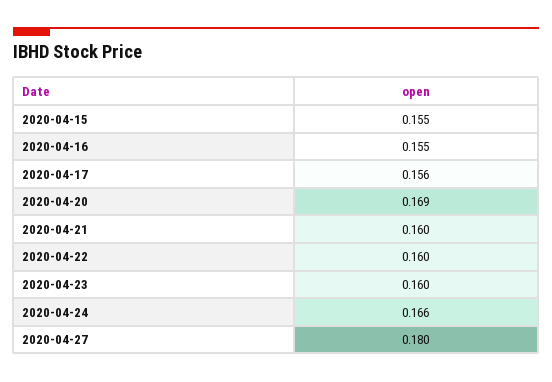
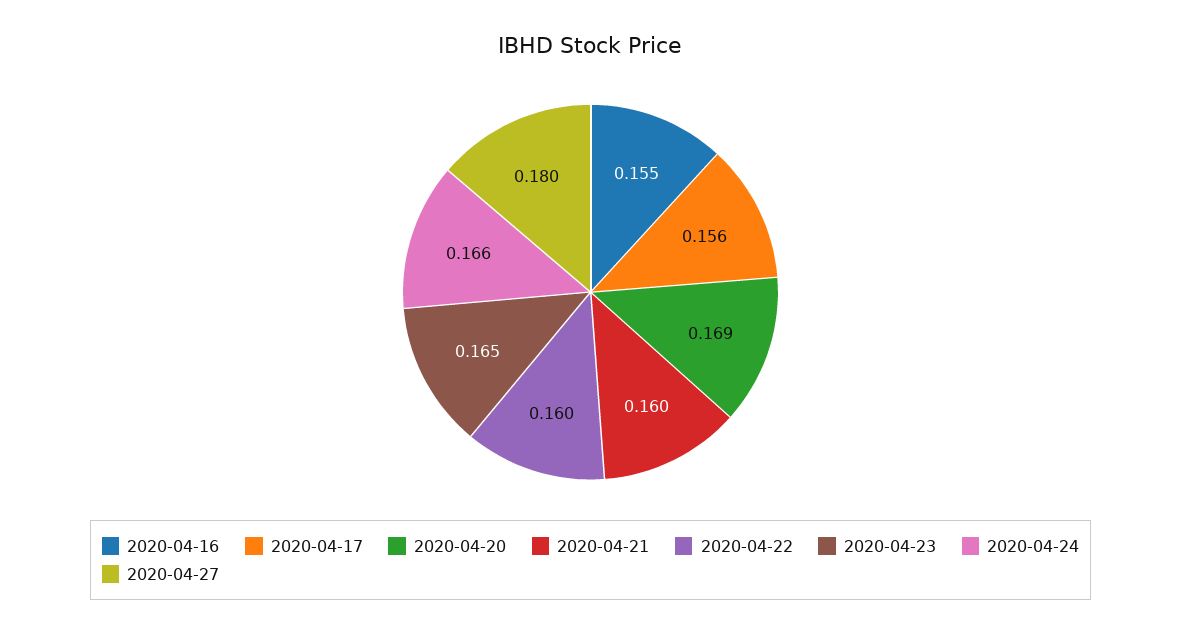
  {
-   "2020-04-15": 0.155,
    "2020-04-16": 0.155,
    "2020-04-17": 0.156,
    "2020-04-20": 0.169,
    "2020-04-21": 0.16,
    "2020-04-22": 0.16,
-   "2020-04-23": 0.16,
+   "2020-04-23": 0.165,
    "2020-04-24": 0.166,
    "2020-04-27": 0.18
  }

